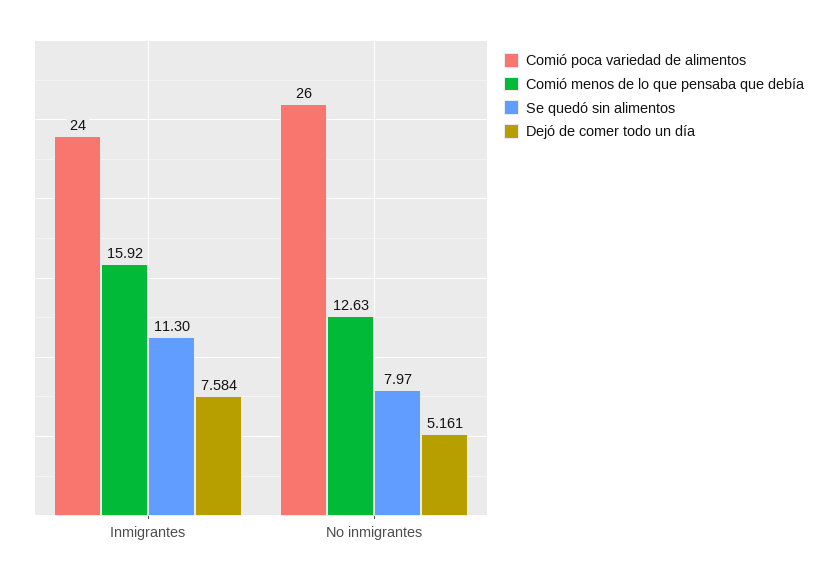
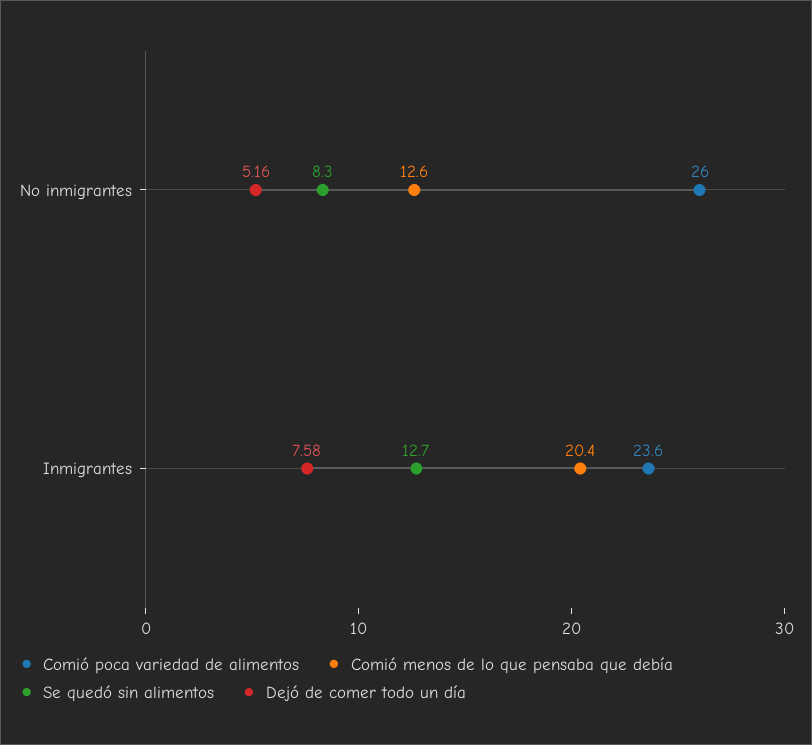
  {
    "Comió poca variedad de alimentos": {
-     "Inmigrantes": 24,
+     "Inmigrantes": 23.6,
      "No inmigrantes": 26
    },
    "Comió menos de lo que pensaba que debía": {
-     "Inmigrantes": 15.92,
+     "Inmigrantes": 20.4,
      "No inmigrantes": 12.63
    },
    "Se quedó sin alimentos": {
-     "Inmigrantes": 11.3,
+     "Inmigrantes": 12.7,
-     "No inmigrantes": 7.97
+     "No inmigrantes": 8.3
    },
    "Dejó de comer todo un día": {
      "Inmigrantes": 7.584,
      "No inmigrantes": 5.161
    }
  }

